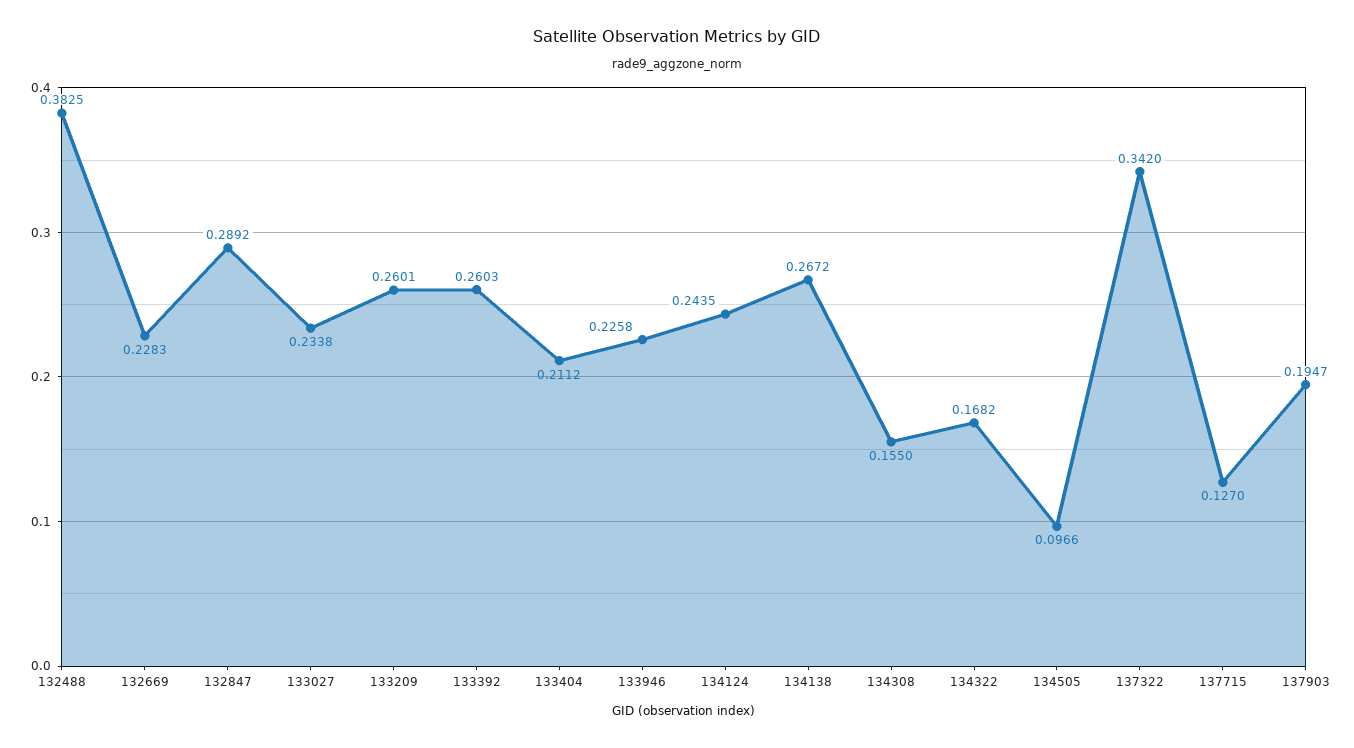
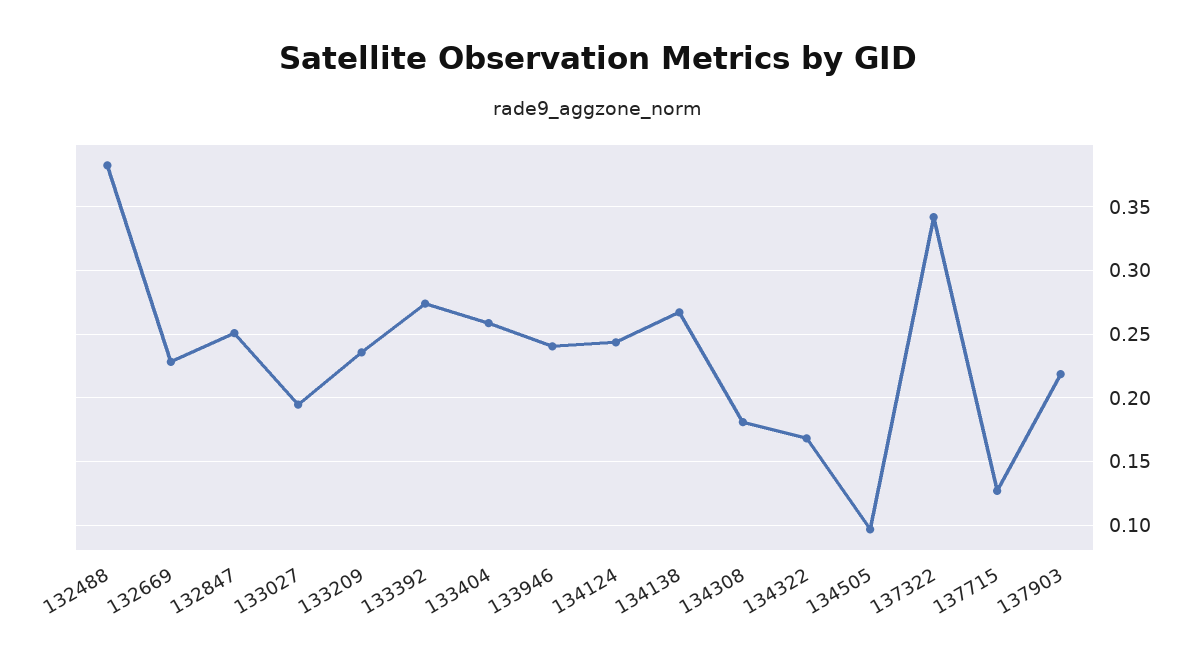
  {
    "132488": 0.3825,
    "132669": 0.2283,
-   "132847": 0.2892,
+   "132847": 0.25,
-   "133027": 0.2338,
+   "133027": 0.195,
-   "133209": 0.2601,
+   "133209": 0.235,
-   "133392": 0.2603,
+   "133392": 0.275,
-   "133404": 0.2112,
+   "133404": 0.26,
-   "133946": 0.2258,
+   "133946": 0.24,
    "134124": 0.2435,
    "134138": 0.2672,
-   "134308": 0.155,
+   "134308": 0.18,
    "134322": 0.1682,
    "134505": 0.0966,
    "137322": 0.342,
    "137715": 0.127,
-   "137903": 0.1947
+   "137903": 0.22
  }

